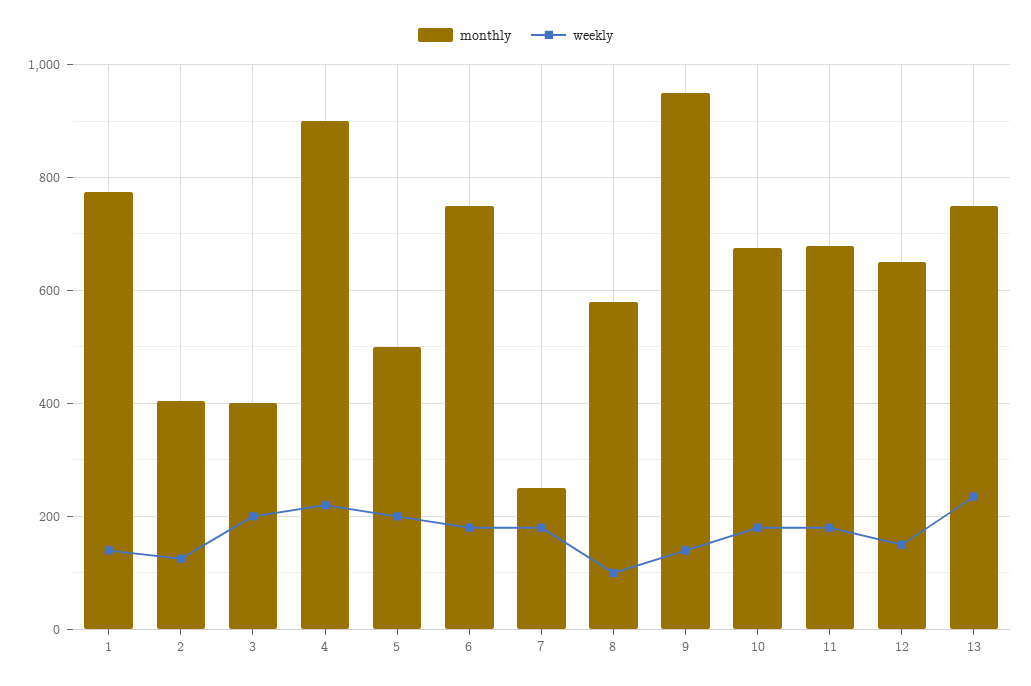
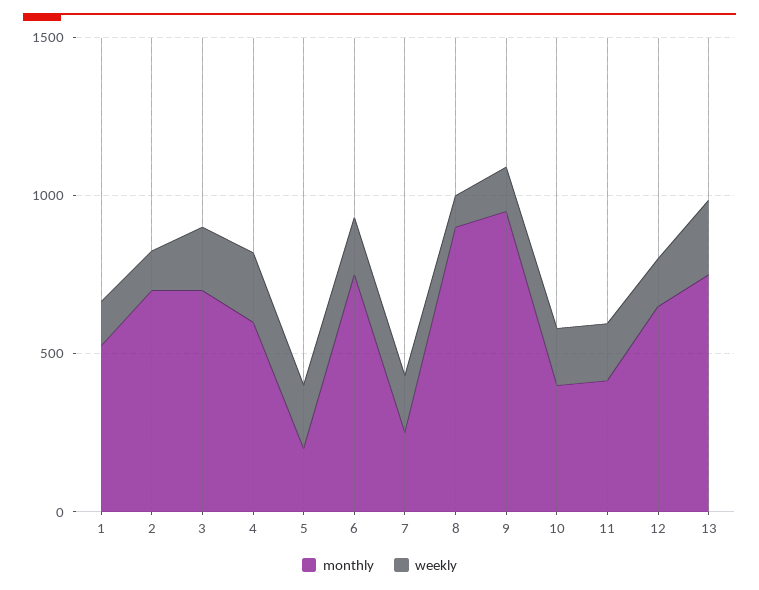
  {
    "monthly": {
-     "1": 780,
+     "1": 500,
-     "2": 400,
+     "2": 700,
-     "3": 400,
+     "3": 700,
-     "4": 900,
+     "4": 600,
-     "5": 500,
+     "5": 200,
      "6": 760,
      "7": 260,
-     "8": 580,
+     "8": 900,
      "9": 960,
-     "10": 680,
+     "10": 400,
-     "11": 680,
+     "11": 400,
      "12": 660,
      "13": 760
    },
    "weekly": {
      "1": 140,
      "2": 120,
      "3": 200,
      "4": 220,
      "5": 200,
      "6": 180,
      "7": 180,
      "8": 100,
      "9": 140,
      "10": 180,
      "11": 180,
      "12": 160,
      "13": 240
    }
  }

